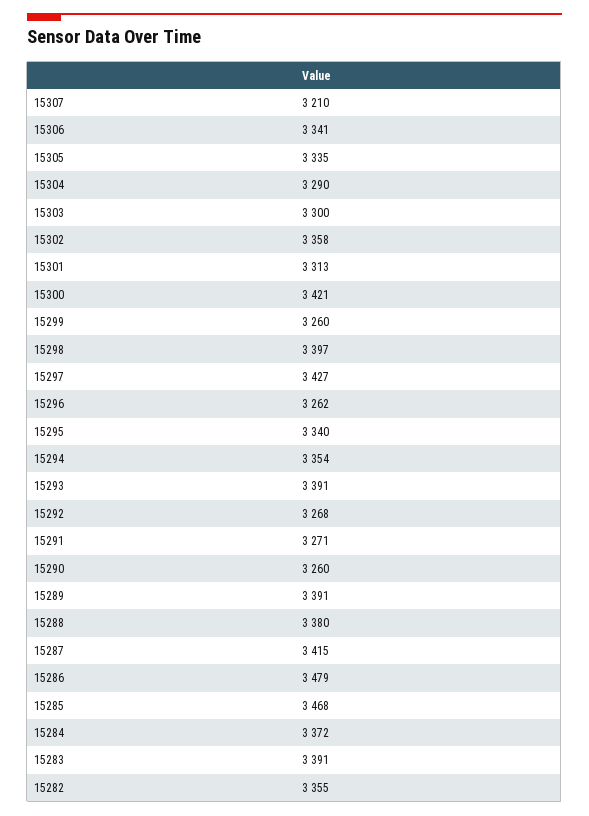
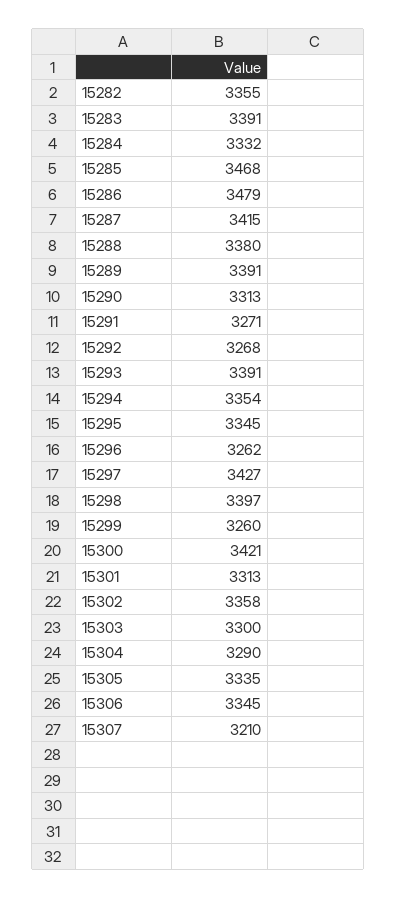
  {
    "15307": 3210,
-   "15306": 3341,
+   "15306": 3345,
    "15305": 3335,
    "15304": 3290,
    "15303": 3300,
    "15302": 3358,
    "15301": 3313,
    "15300": 3421,
    "15299": 3260,
    "15298": 3397,
    "15297": 3427,
    "15296": 3262,
-   "15295": 3340,
+   "15295": 3345,
    "15294": 3354,
    "15293": 3391,
    "15292": 3268,
    "15291": 3271,
-   "15290": 3260,
+   "15290": 3313,
    "15289": 3391,
    "15288": 3380,
    "15287": 3415,
    "15286": 3479,
    "15285": 3468,
-   "15284": 3372,
+   "15284": 3332,
    "15283": 3391,
    "15282": 3355
  }

